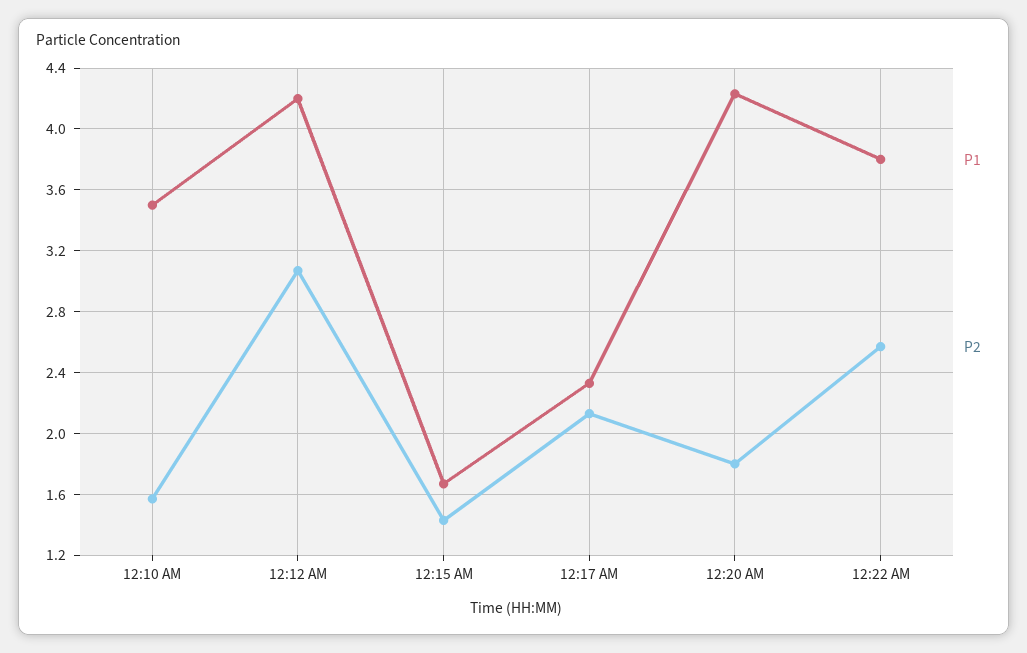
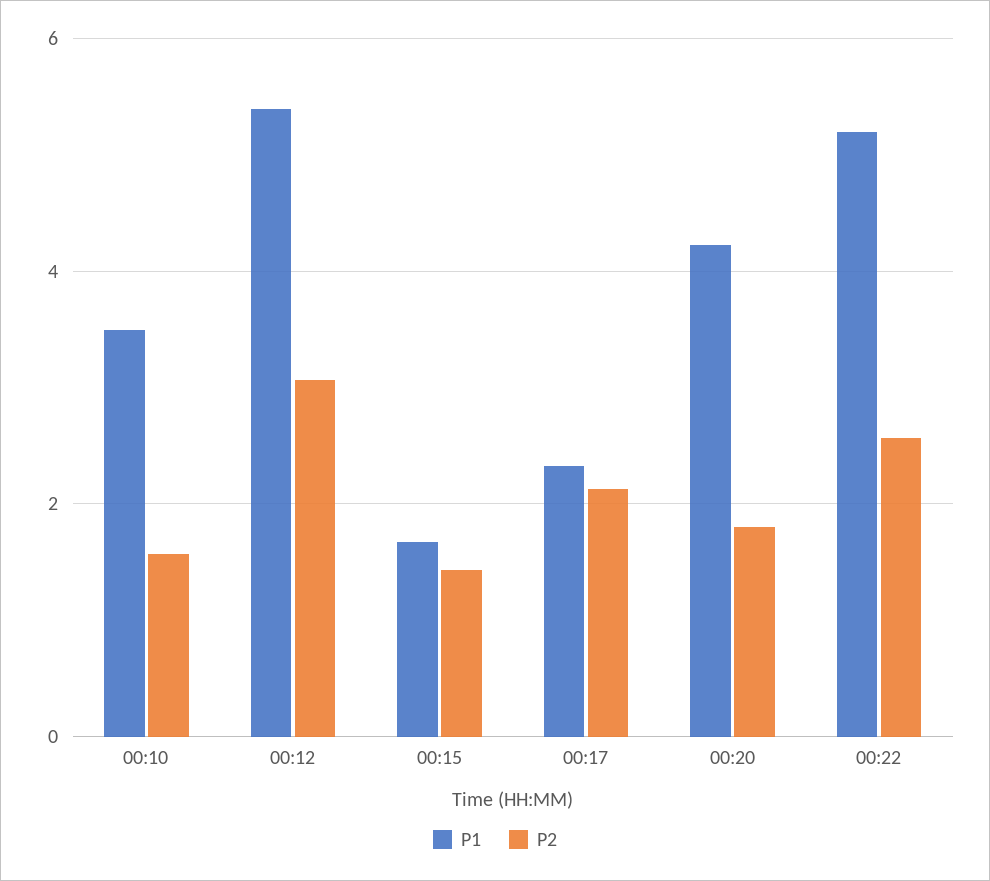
  {
    "P1": {
      "12:10 AM": 3.5,
-     "12:12 AM": 4.2,
+     "12:12 AM": 5.4,
      "12:15 AM": 1.65,
      "12:17 AM": 2.35,
      "12:20 AM": 4.25,
-     "12:22 AM": 3.8
+     "12:22 AM": 5.2
    },
    "P2": {
      "12:10 AM": 1.55,
      "12:12 AM": 3.05,
      "12:15 AM": 1.45,
      "12:17 AM": 2.15,
      "12:20 AM": 1.8,
      "12:22 AM": 2.55
    }
  }

